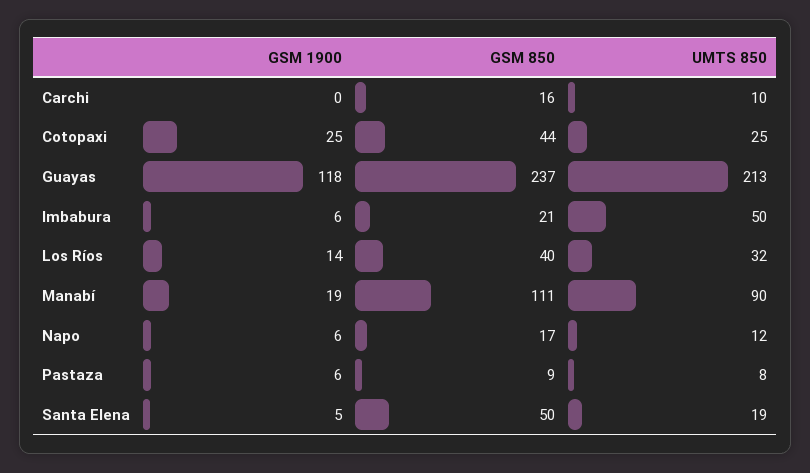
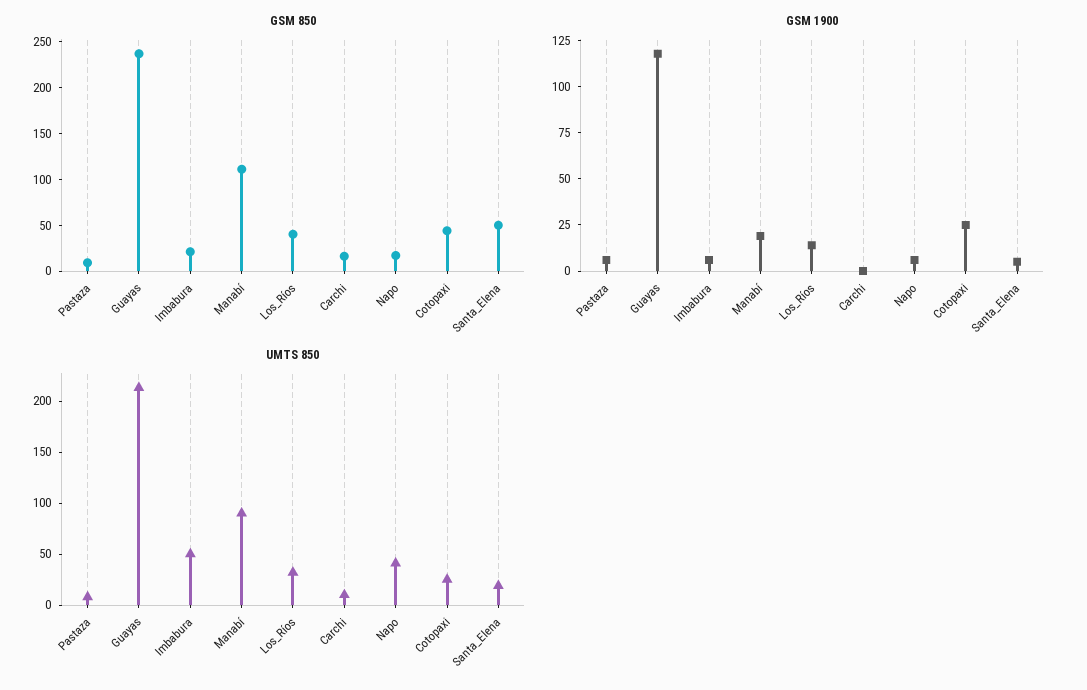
  {
    "GSM 1900": {
      "Carchi": 0,
      "Cotopaxi": 25,
      "Guayas": 118,
      "Imbabura": 6,
      "Los Ríos": 14,
      "Manabí": 19,
      "Napo": 6,
      "Pastaza": 6,
      "Santa Elena": 5
    },
    "GSM 850": {
      "Carchi": 16,
      "Cotopaxi": 44,
      "Guayas": 237,
      "Imbabura": 21,
      "Los Ríos": 40,
      "Manabí": 111,
      "Napo": 17,
      "Pastaza": 9,
      "Santa Elena": 50
    },
    "UMTS 850": {
      "Carchi": 10,
      "Cotopaxi": 25,
      "Guayas": 213,
      "Imbabura": 50,
      "Los Ríos": 32,
      "Manabí": 90,
-     "Napo": 12,
+     "Napo": 40,
      "Pastaza": 8,
      "Santa Elena": 19
    }
  }

